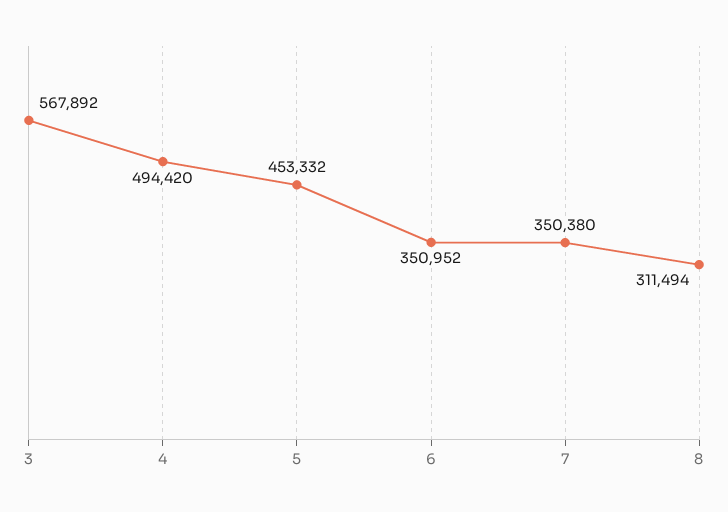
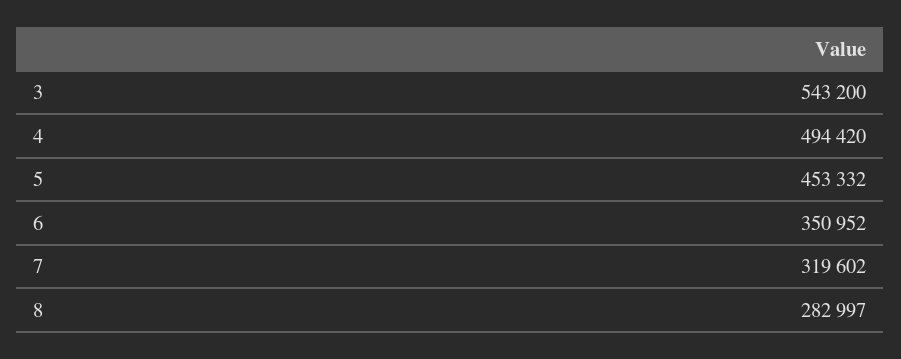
  {
-   "3": 567892,
+   "3": 543200,
    "4": 494420,
    "5": 453332,
    "6": 350952,
-   "7": 350380,
+   "7": 319602,
-   "8": 311494
+   "8": 282997
  }

